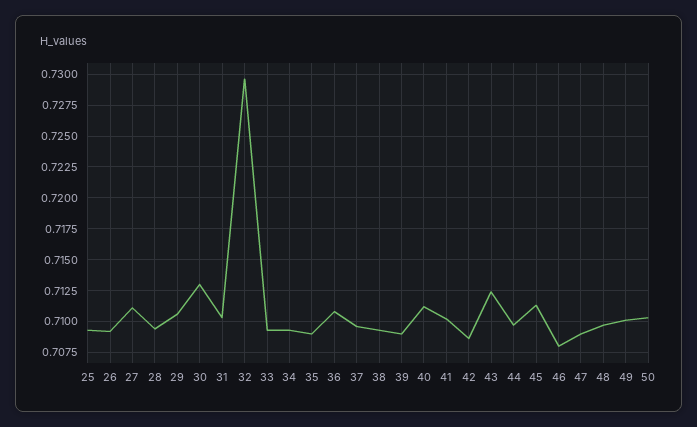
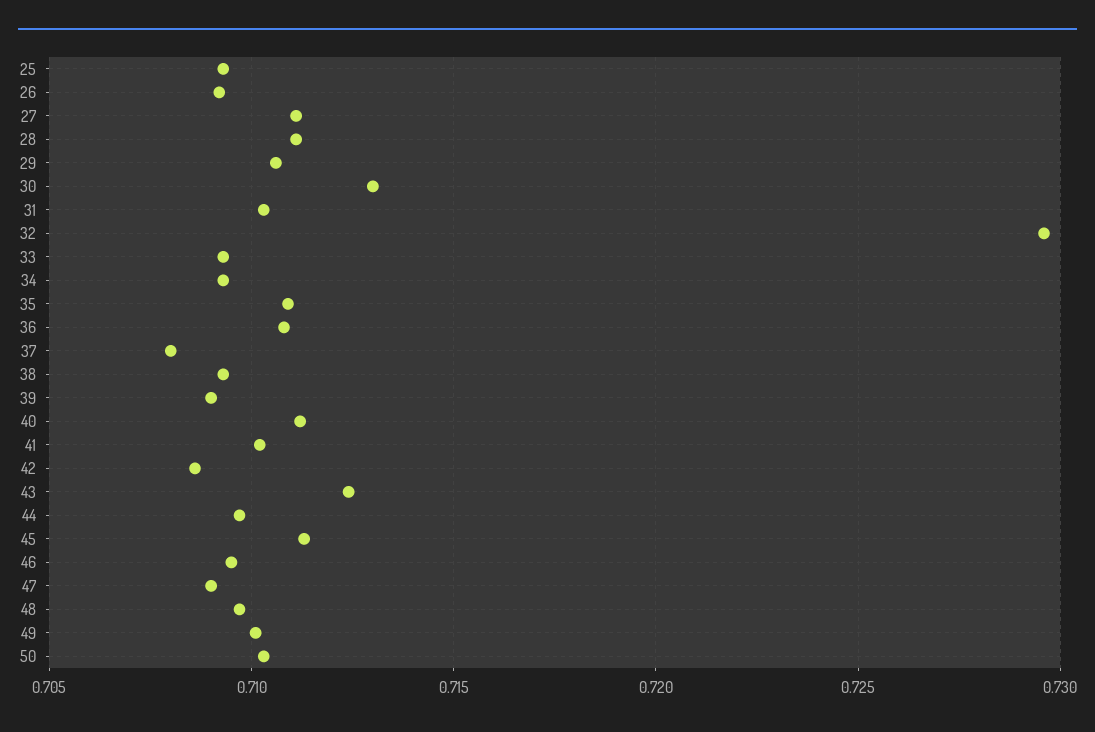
  {
    "25": 0.7095,
    "26": 0.709,
    "27": 0.711,
-   "28": 0.7095,
+   "28": 0.711,
    "29": 0.7105,
    "30": 0.713,
    "31": 0.7105,
    "32": 0.7295,
    "33": 0.7095,
    "34": 0.7095,
-   "35": 0.709,
+   "35": 0.711,
    "36": 0.711,
-   "37": 0.7095,
+   "37": 0.708,
    "38": 0.7095,
    "39": 0.709,
    "40": 0.711,
    "41": 0.71,
    "42": 0.7085,
    "43": 0.7125,
    "44": 0.7095,
    "45": 0.7115,
-   "46": 0.708,
+   "46": 0.7095,
    "47": 0.709,
    "48": 0.7095,
    "49": 0.71,
    "50": 0.7105
  }

